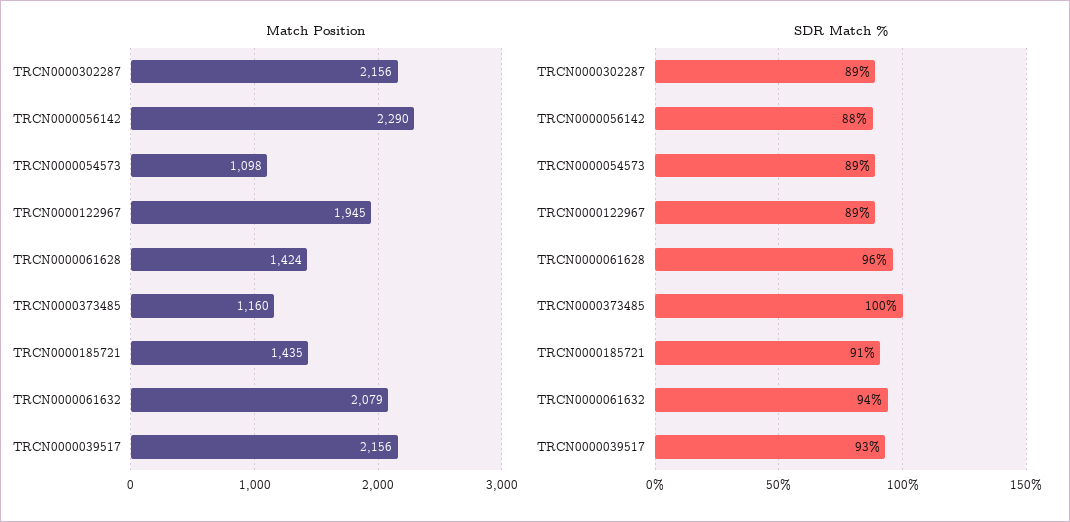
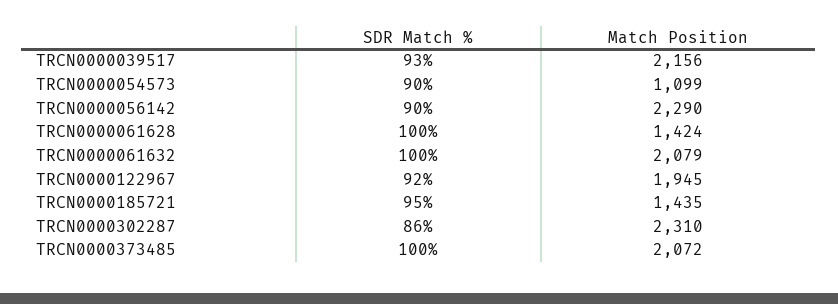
  {
    "Match Position": {
-     "TRCN0000302287": 2156,
+     "TRCN0000302287": 2310,
      "TRCN0000056142": 2290,
-     "TRCN0000054573": 1098,
+     "TRCN0000054573": 1099,
      "TRCN0000122967": 1945,
      "TRCN0000061628": 1424,
-     "TRCN0000373485": 1160,
+     "TRCN0000373485": 2072,
      "TRCN0000185721": 1435,
      "TRCN0000061632": 2079,
      "TRCN0000039517": 2156
    },
    "SDR Match %": {
-     "TRCN0000302287": 89,
+     "TRCN0000302287": 86,
-     "TRCN0000056142": 88,
+     "TRCN0000056142": 90,
-     "TRCN0000054573": 89,
+     "TRCN0000054573": 90,
-     "TRCN0000122967": 89,
+     "TRCN0000122967": 92,
-     "TRCN0000061628": 96,
+     "TRCN0000061628": 100,
      "TRCN0000373485": 100,
-     "TRCN0000185721": 91,
+     "TRCN0000185721": 95,
-     "TRCN0000061632": 94,
+     "TRCN0000061632": 100,
      "TRCN0000039517": 93
    }
  }

